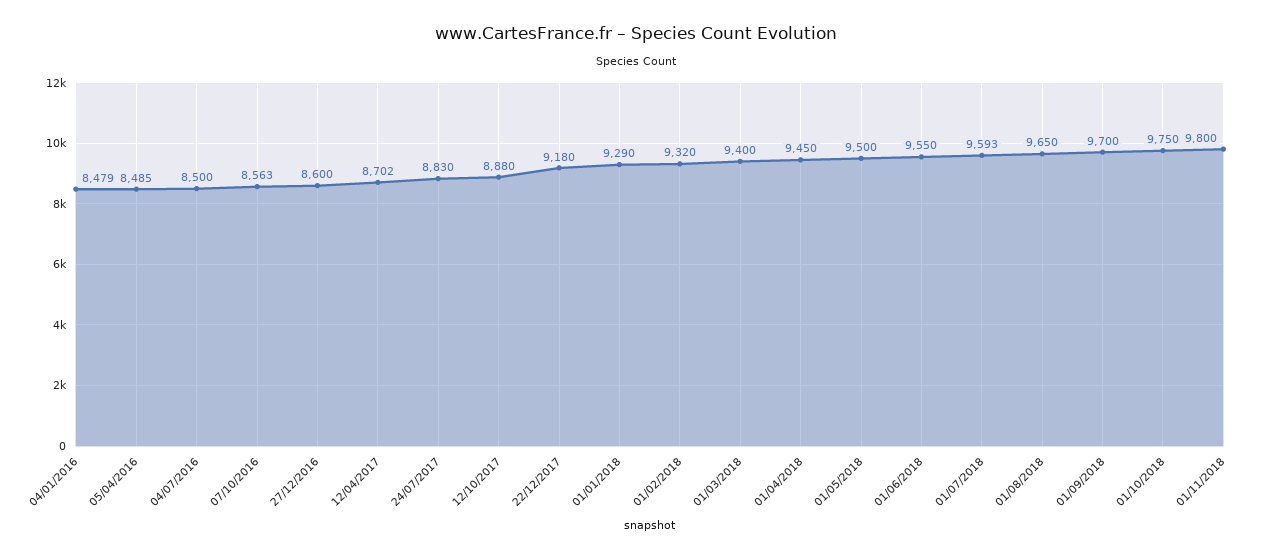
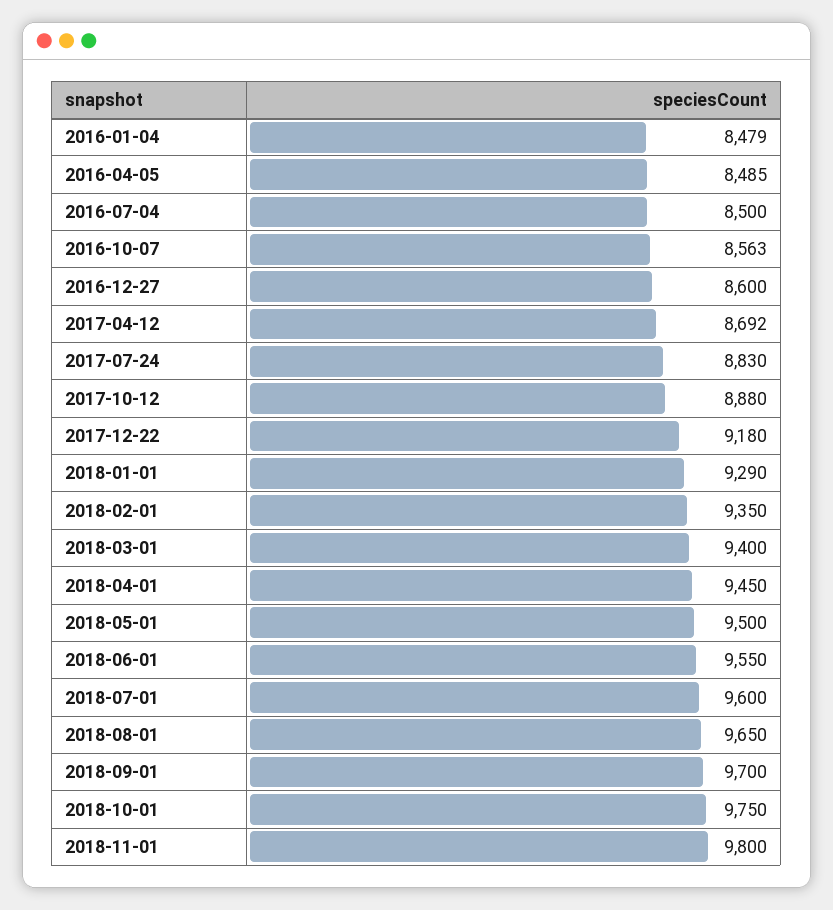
  {
    "04/01/2016": 8479,
    "05/04/2016": 8485,
    "04/07/2016": 8500,
    "07/10/2016": 8563,
    "27/12/2016": 8600,
-   "12/04/2017": 8702,
+   "12/04/2017": 8692,
    "24/07/2017": 8830,
    "12/10/2017": 8880,
    "22/12/2017": 9180,
    "01/01/2018": 9290,
-   "01/02/2018": 9320,
+   "01/02/2018": 9350,
    "01/03/2018": 9400,
    "01/04/2018": 9450,
    "01/05/2018": 9500,
    "01/06/2018": 9550,
-   "01/07/2018": 9593,
+   "01/07/2018": 9600,
    "01/08/2018": 9650,
    "01/09/2018": 9700,
    "01/10/2018": 9750,
    "01/11/2018": 9800
  }

